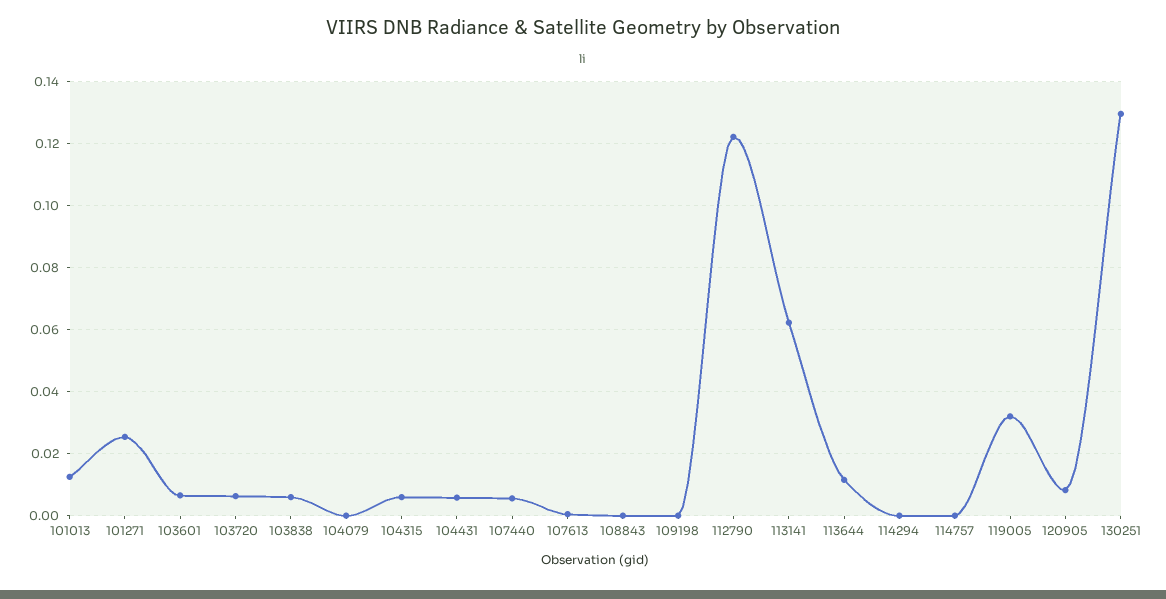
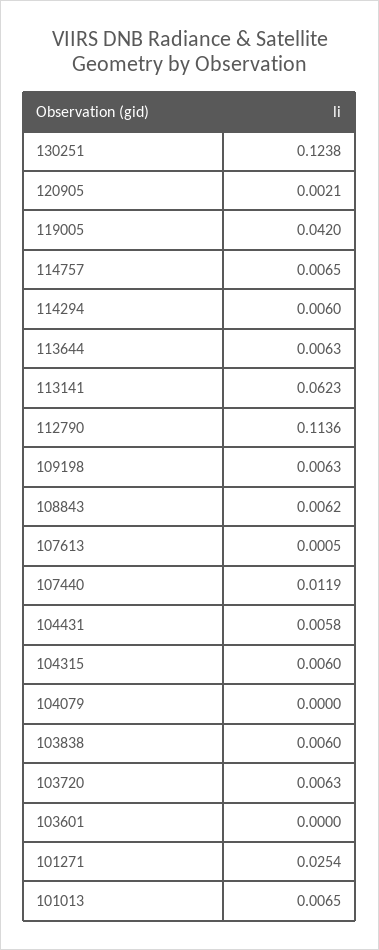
  {
-   "101013": 0.012,
+   "101013": 0.0065,
    "101271": 0.0254,
-   "103601": 0.006,
+   "103601": 0,
    "103720": 0.0063,
    "103838": 0.006,
    "104079": 0,
    "104315": 0.006,
    "104431": 0.0058,
-   "107440": 0.006,
+   "107440": 0.0119,
    "107613": 0.0005,
-   "108843": 0,
+   "108843": 0.0062,
-   "109198": 0,
+   "109198": 0.0063,
-   "112790": 0.122,
+   "112790": 0.1136,
    "113141": 0.0623,
-   "113644": 0.012,
+   "113644": 0.0063,
-   "114294": 0,
+   "114294": 0.006,
-   "114757": 0,
+   "114757": 0.0065,
-   "119005": 0.032,
+   "119005": 0.042,
-   "120905": 0.008,
+   "120905": 0.0021,
-   "130251": 0.13
+   "130251": 0.1238
  }

